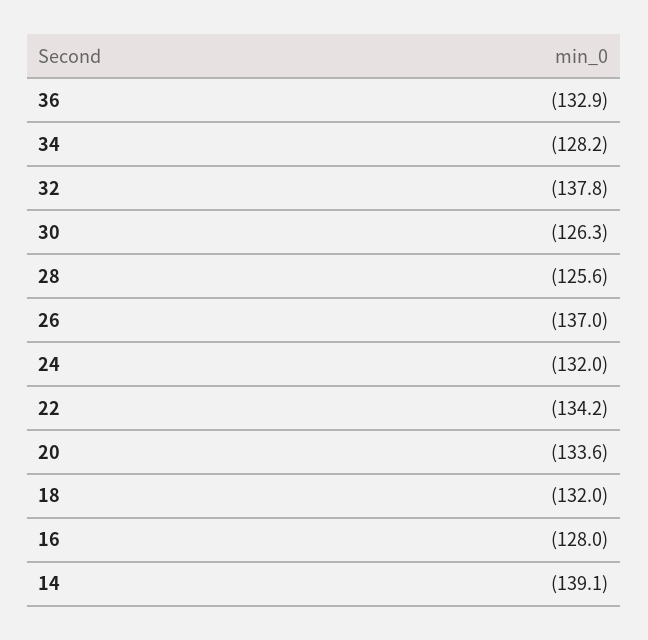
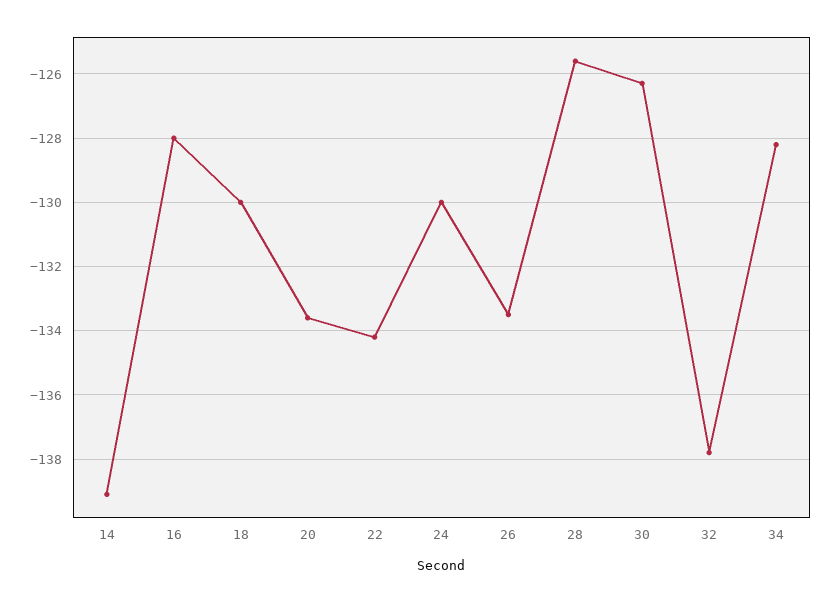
  {
-   "36": -132.9,
    "34": -128.2,
    "32": -137.8,
    "30": -126.3,
    "28": -125.6,
-   "26": -137,
+   "26": -133.5,
-   "24": -132,
+   "24": -130,
    "22": -134.2,
    "20": -133.6,
-   "18": -132,
+   "18": -130,
    "16": -128,
    "14": -139.1
  }

